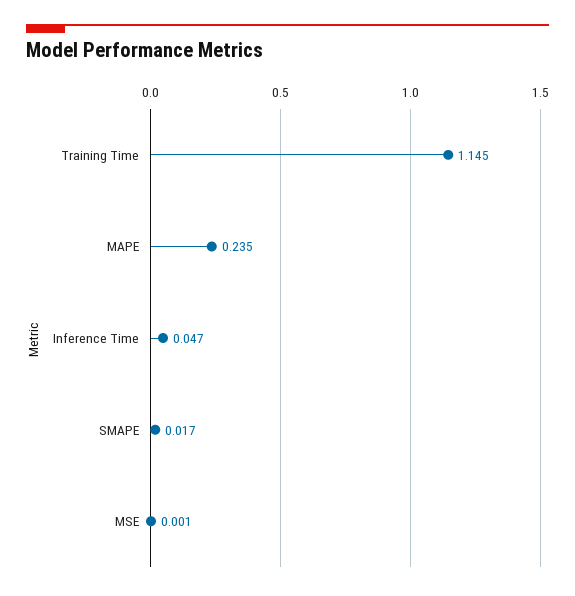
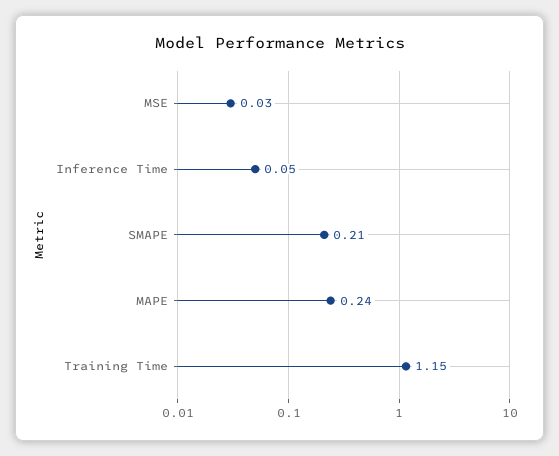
  {
    "Training Time": 1.145,
    "MAPE": 0.235,
    "Inference Time": 0.047,
-   "SMAPE": 0.017,
+   "SMAPE": 0.21,
-   "MSE": 0.001
+   "MSE": 0.03
  }

